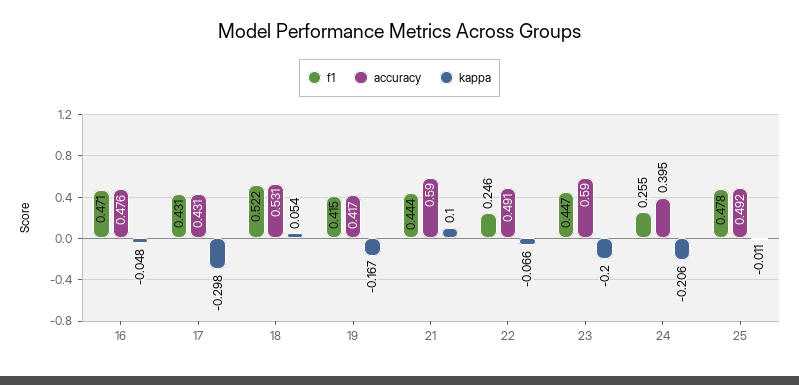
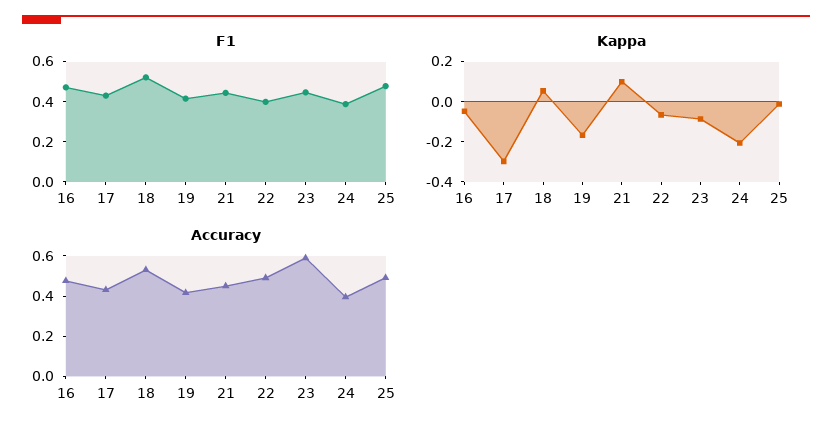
  {
    "f1": {
      "16": 0.471,
      "17": 0.431,
      "18": 0.522,
      "19": 0.415,
      "21": 0.444,
-     "22": 0.246,
+     "22": 0.4,
      "23": 0.447,
-     "24": 0.255,
+     "24": 0.4,
      "25": 0.478
    },
    "accuracy": {
      "16": 0.476,
      "17": 0.431,
      "18": 0.531,
      "19": 0.417,
-     "21": 0.59,
+     "21": 0.45,
      "22": 0.491,
      "23": 0.59,
      "24": 0.395,
      "25": 0.492
    },
    "kappa": {
      "16": -0.048,
      "17": -0.298,
      "18": 0.054,
      "19": -0.167,
      "21": 0.1,
      "22": -0.066,
-     "23": -0.2,
+     "23": -0.1,
      "24": -0.206,
      "25": -0.011
    }
  }

